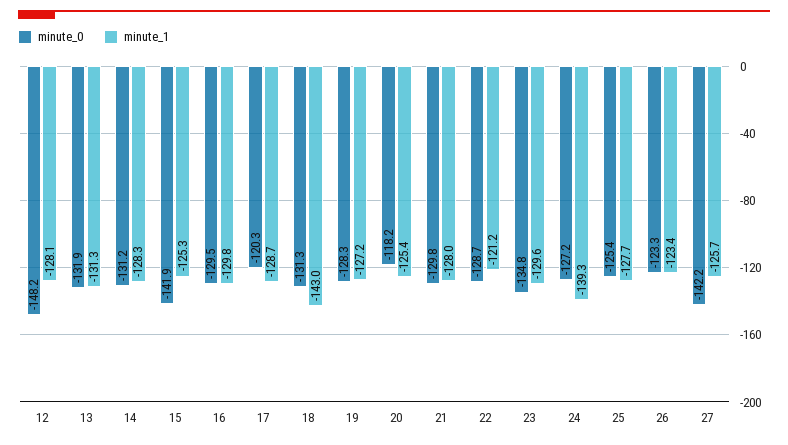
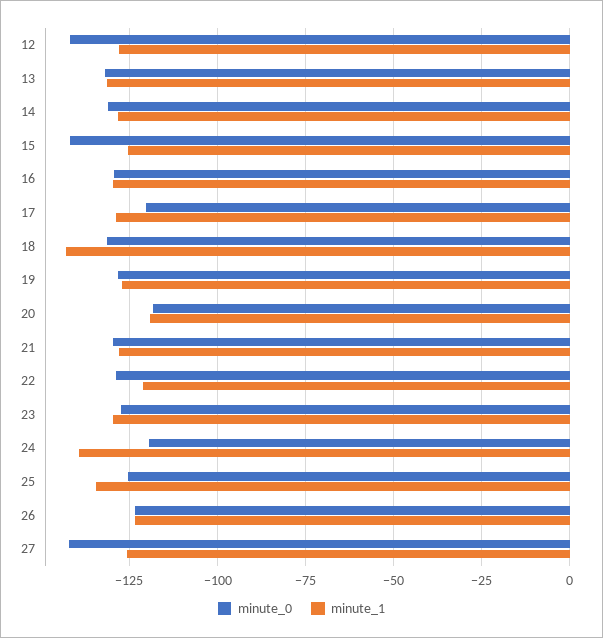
  {
    "minute_0": {
-     "12": -148.2,
+     "12": -142.5,
      "13": -131.9,
      "14": -131.2,
      "15": -141.9,
      "16": -129.5,
      "17": -120.3,
      "18": -131.3,
      "19": -128.3,
      "20": -118.2,
      "21": -129.8,
      "22": -128.7,
-     "23": -134.8,
+     "23": -127.5,
-     "24": -127.2,
+     "24": -120,
      "25": -125.4,
      "26": -123.3,
      "27": -142.2
    },
    "minute_1": {
      "12": -128.1,
      "13": -131.3,
      "14": -128.3,
      "15": -125.3,
      "16": -129.8,
      "17": -128.7,
      "18": -143,
      "19": -127.2,
-     "20": -125.4,
+     "20": -120,
      "21": -128,
      "22": -121.2,
      "23": -129.6,
      "24": -139.3,
-     "25": -127.7,
+     "25": -135,
      "26": -123.4,
      "27": -125.7
    }
  }

